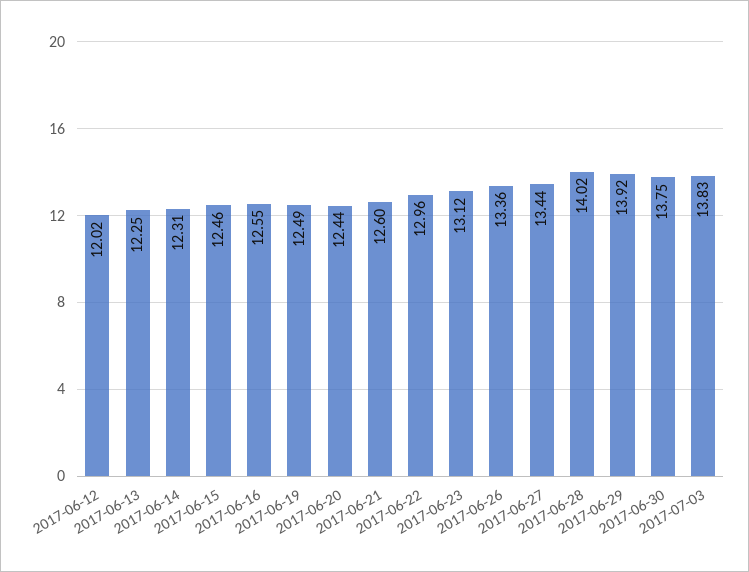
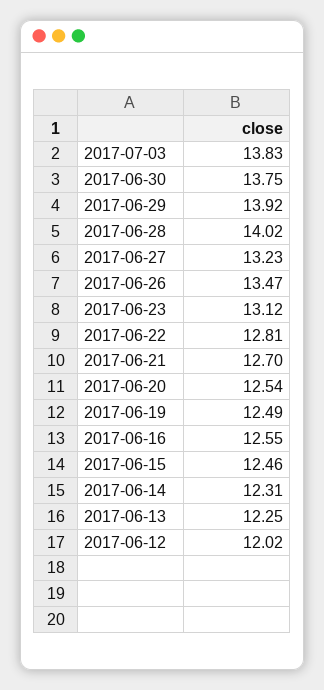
  {
    "2017-06-12": 12.02,
    "2017-06-13": 12.25,
    "2017-06-14": 12.31,
    "2017-06-15": 12.46,
    "2017-06-16": 12.55,
    "2017-06-19": 12.49,
-   "2017-06-20": 12.44,
+   "2017-06-20": 12.54,
-   "2017-06-21": 12.6,
+   "2017-06-21": 12.7,
-   "2017-06-22": 12.96,
+   "2017-06-22": 12.81,
    "2017-06-23": 13.12,
-   "2017-06-26": 13.36,
+   "2017-06-26": 13.47,
-   "2017-06-27": 13.44,
+   "2017-06-27": 13.23,
    "2017-06-28": 14.02,
    "2017-06-29": 13.92,
    "2017-06-30": 13.75,
    "2017-07-03": 13.83
  }

